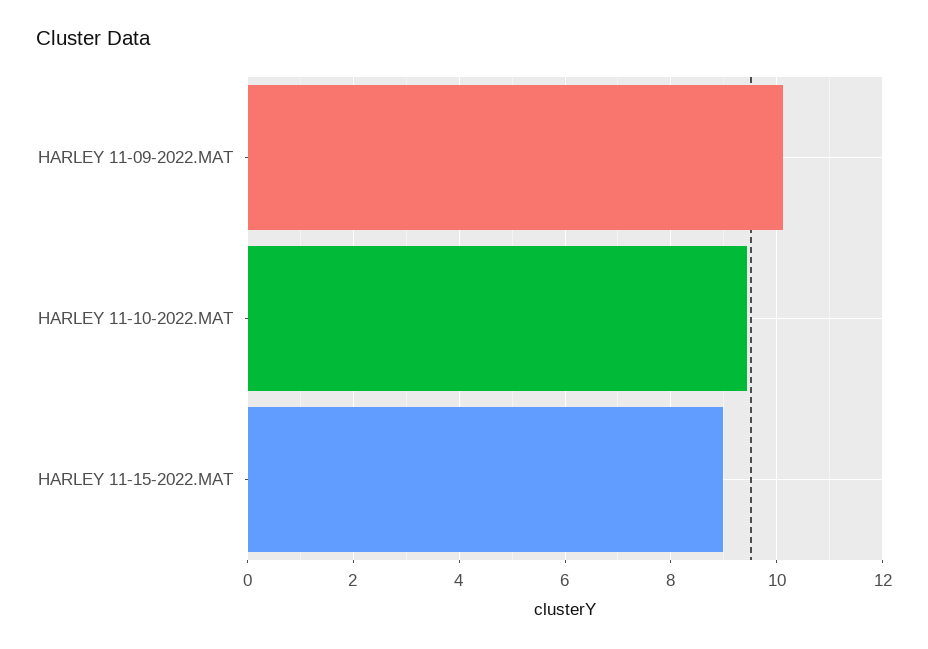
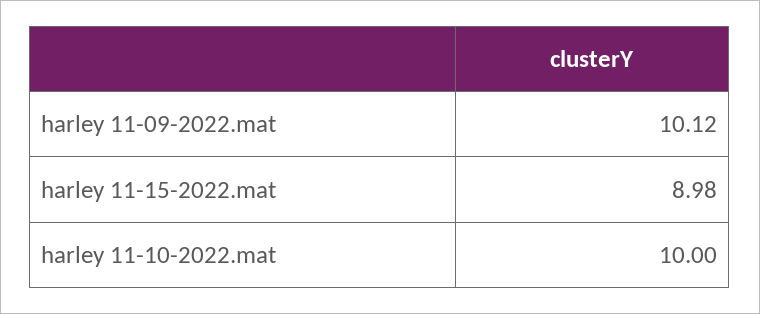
  {
    "HARLEY 11-09-2022.MAT": 10.12,
-   "HARLEY 11-10-2022.MAT": 9.4,
+   "HARLEY 11-10-2022.MAT": 10,
    "HARLEY 11-15-2022.MAT": 8.98
  }

